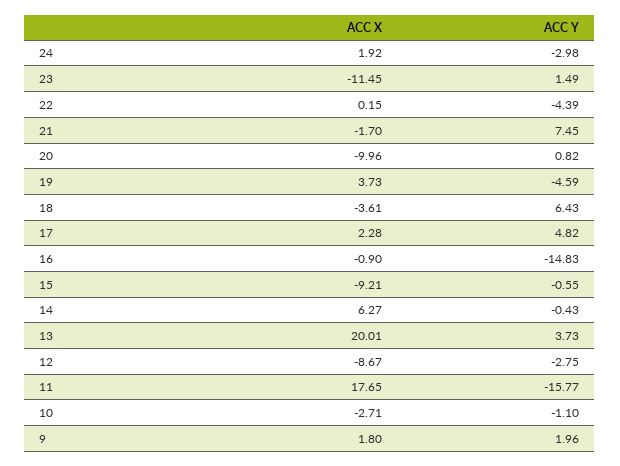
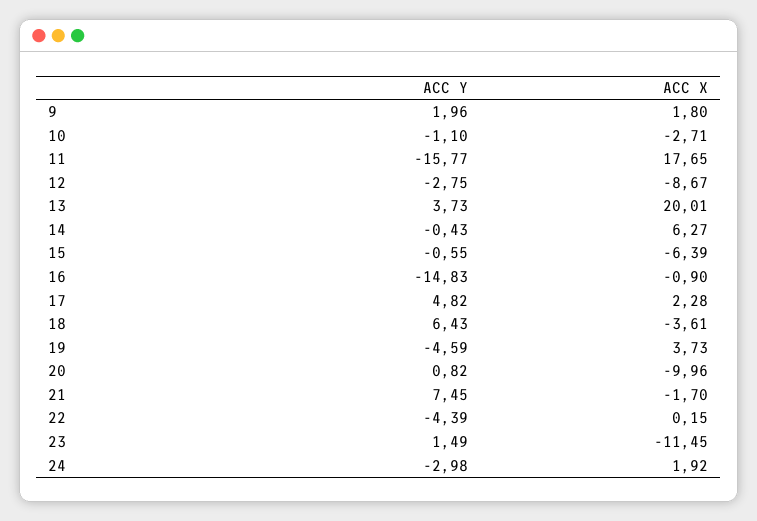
  {
    "ACC X": {
      "24": 1.92,
      "23": -11.45,
      "22": 0.15,
      "21": -1.7,
      "20": -9.96,
      "19": 3.73,
      "18": -3.61,
      "17": 2.28,
      "16": -0.9,
-     "15": -9.21,
+     "15": -6.39,
      "14": 6.27,
      "13": 20.01,
      "12": -8.67,
      "11": 17.65,
      "10": -2.71,
      "9": 1.8
    },
    "ACC Y": {
      "24": -2.98,
      "23": 1.49,
      "22": -4.39,
      "21": 7.45,
      "20": 0.82,
      "19": -4.59,
      "18": 6.43,
      "17": 4.82,
      "16": -14.83,
      "15": -0.55,
      "14": -0.43,
      "13": 3.73,
      "12": -2.75,
      "11": -15.77,
      "10": -1.1,
      "9": 1.96
    }
  }

